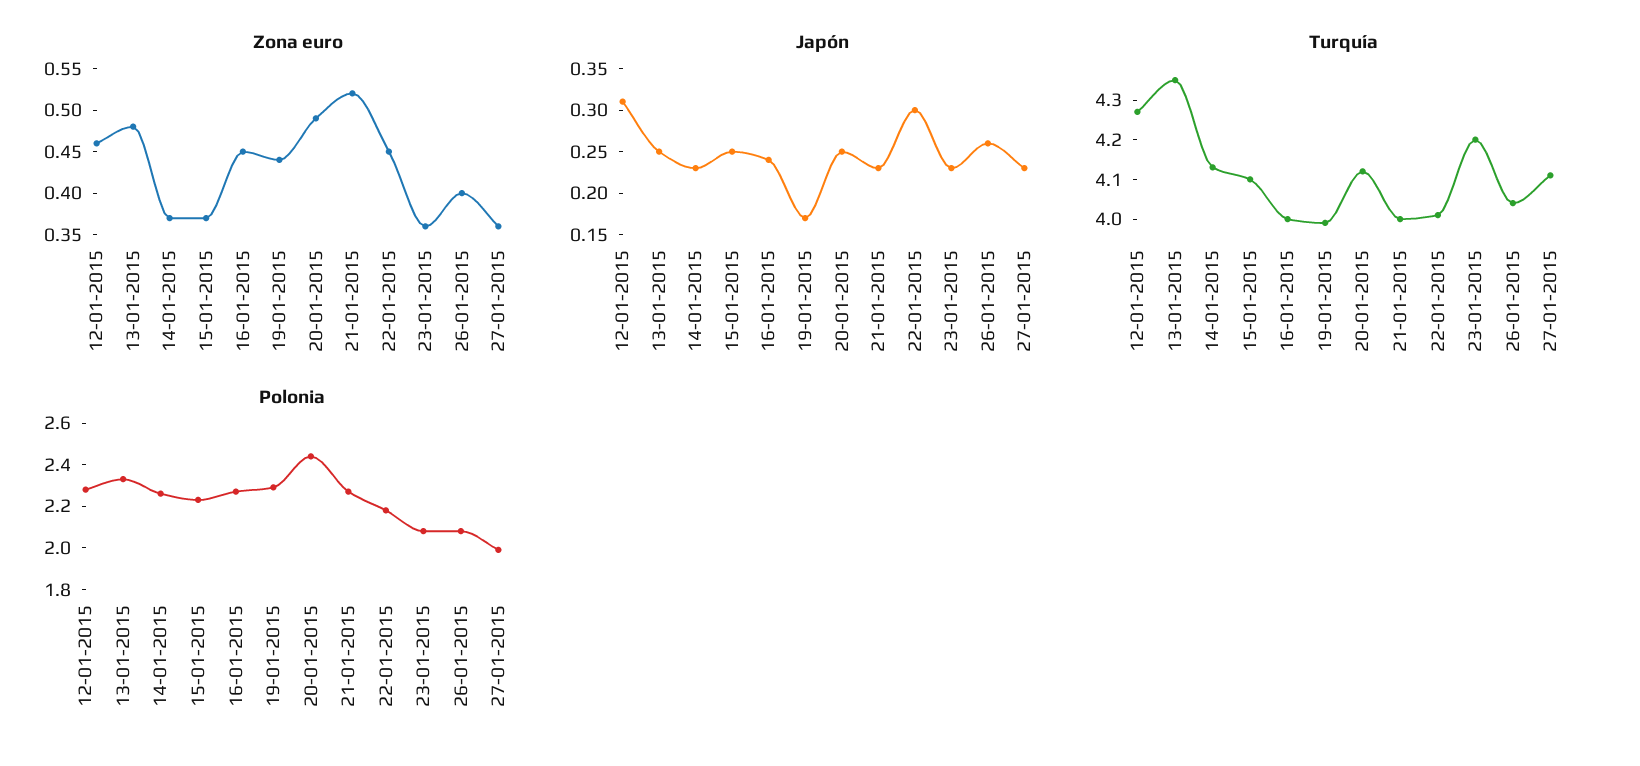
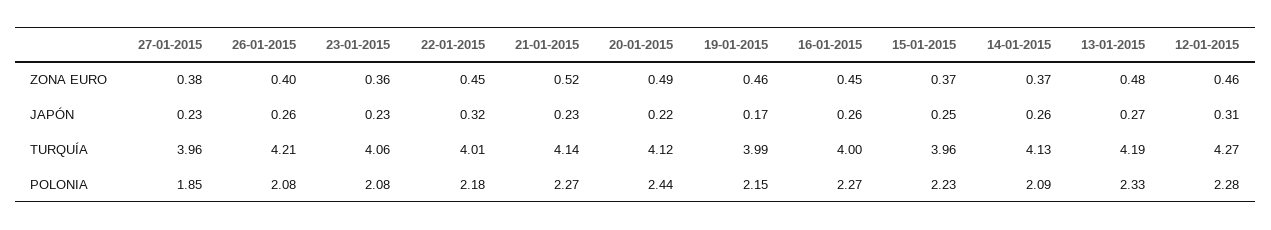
  {
    "Zona euro": {
      "12-01-2015": 0.46,
      "13-01-2015": 0.48,
      "14-01-2015": 0.37,
      "15-01-2015": 0.37,
      "16-01-2015": 0.45,
-     "19-01-2015": 0.44,
+     "19-01-2015": 0.46,
      "20-01-2015": 0.49,
      "21-01-2015": 0.52,
      "22-01-2015": 0.45,
      "23-01-2015": 0.36,
      "26-01-2015": 0.4,
-     "27-01-2015": 0.36
+     "27-01-2015": 0.38
    },
    "Japón": {
      "12-01-2015": 0.31,
-     "13-01-2015": 0.25,
+     "13-01-2015": 0.27,
-     "14-01-2015": 0.23,
+     "14-01-2015": 0.26,
      "15-01-2015": 0.25,
-     "16-01-2015": 0.24,
+     "16-01-2015": 0.26,
      "19-01-2015": 0.17,
-     "20-01-2015": 0.25,
+     "20-01-2015": 0.22,
      "21-01-2015": 0.23,
-     "22-01-2015": 0.3,
+     "22-01-2015": 0.32,
      "23-01-2015": 0.23,
      "26-01-2015": 0.26,
      "27-01-2015": 0.23
    },
    "Turquía": {
      "12-01-2015": 4.27,
-     "13-01-2015": 4.35,
+     "13-01-2015": 4.19,
      "14-01-2015": 4.13,
-     "15-01-2015": 4.1,
+     "15-01-2015": 3.96,
      "16-01-2015": 4,
      "19-01-2015": 3.99,
      "20-01-2015": 4.12,
-     "21-01-2015": 4,
+     "21-01-2015": 4.14,
      "22-01-2015": 4.01,
-     "23-01-2015": 4.2,
+     "23-01-2015": 4.06,
-     "26-01-2015": 4.05,
+     "26-01-2015": 4.21,
-     "27-01-2015": 4.1
+     "27-01-2015": 3.96
    },
    "Polonia": {
      "12-01-2015": 2.28,
      "13-01-2015": 2.33,
-     "14-01-2015": 2.25,
+     "14-01-2015": 2.09,
      "15-01-2015": 2.23,
      "16-01-2015": 2.27,
-     "19-01-2015": 2.3,
+     "19-01-2015": 2.15,
      "20-01-2015": 2.44,
      "21-01-2015": 2.27,
      "22-01-2015": 2.18,
      "23-01-2015": 2.08,
      "26-01-2015": 2.08,
-     "27-01-2015": 2
+     "27-01-2015": 1.85
    }
  }

